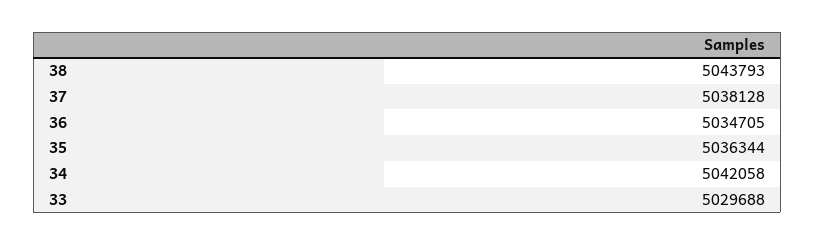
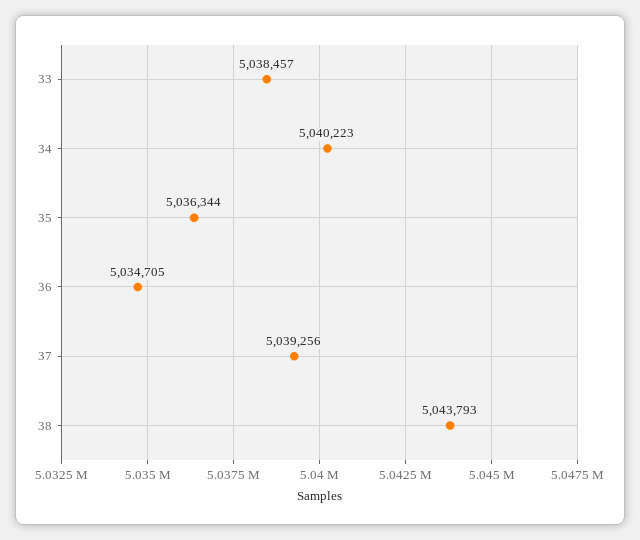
  {
    "38": 5043793,
-   "37": 5038128,
+   "37": 5039256,
    "36": 5034705,
    "35": 5036344,
-   "34": 5042058,
+   "34": 5040223,
-   "33": 5029688
+   "33": 5038457
  }

